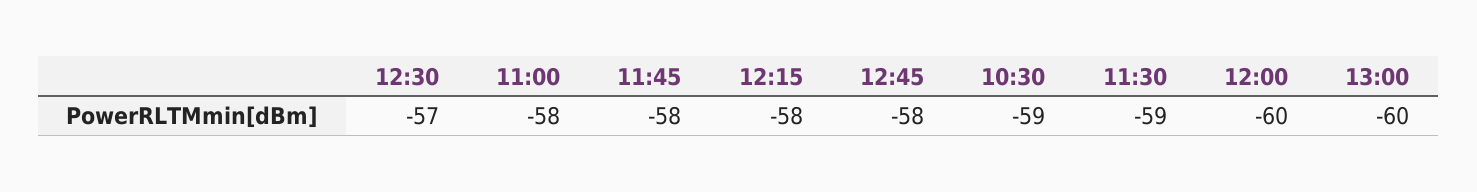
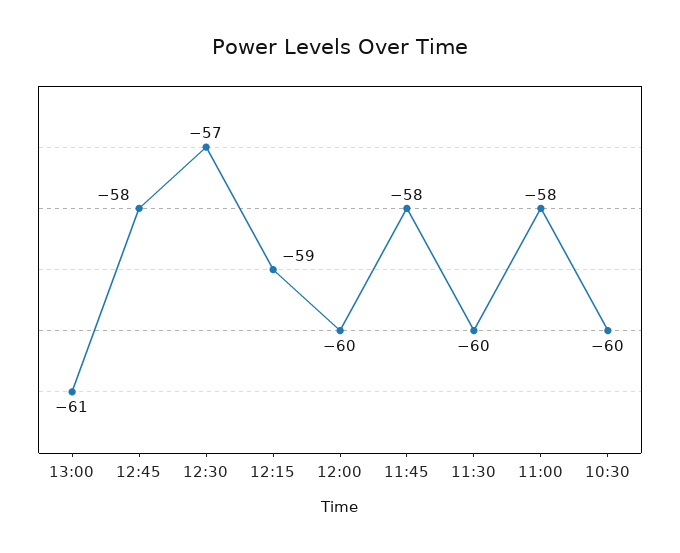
  {
    "12:30": -57,
    "11:00": -58,
    "11:45": -58,
-   "12:15": -58,
+   "12:15": -59,
    "12:45": -58,
-   "10:30": -59,
+   "10:30": -60,
-   "11:30": -59,
+   "11:30": -60,
    "12:00": -60,
-   "13:00": -60
+   "13:00": -61
  }

